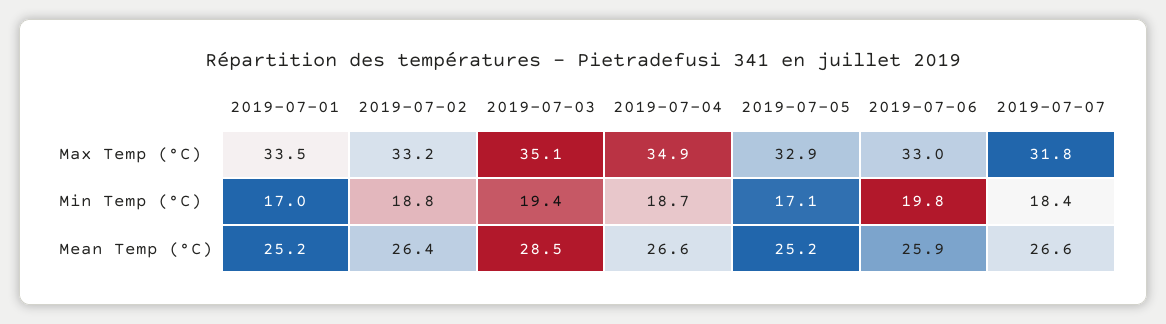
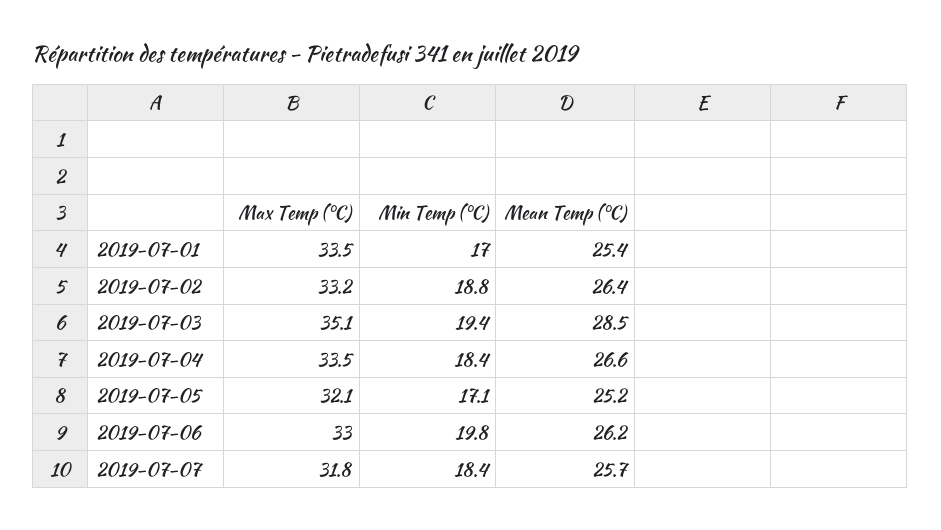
  {
    "2019-07-01": {
      "Max Temp (°C)": 33.5,
      "Min Temp (°C)": 17,
-     "Mean Temp (°C)": 25.2
+     "Mean Temp (°C)": 25.4
    },
    "2019-07-02": {
      "Max Temp (°C)": 33.2,
      "Min Temp (°C)": 18.8,
      "Mean Temp (°C)": 26.4
    },
    "2019-07-03": {
      "Max Temp (°C)": 35.1,
      "Min Temp (°C)": 19.4,
      "Mean Temp (°C)": 28.5
    },
    "2019-07-04": {
-     "Max Temp (°C)": 34.9,
+     "Max Temp (°C)": 33.5,
-     "Min Temp (°C)": 18.7,
+     "Min Temp (°C)": 18.4,
      "Mean Temp (°C)": 26.6
    },
    "2019-07-05": {
-     "Max Temp (°C)": 32.9,
+     "Max Temp (°C)": 32.1,
      "Min Temp (°C)": 17.1,
      "Mean Temp (°C)": 25.2
    },
    "2019-07-06": {
      "Max Temp (°C)": 33,
      "Min Temp (°C)": 19.8,
-     "Mean Temp (°C)": 25.9
+     "Mean Temp (°C)": 26.2
    },
    "2019-07-07": {
      "Max Temp (°C)": 31.8,
      "Min Temp (°C)": 18.4,
-     "Mean Temp (°C)": 26.6
+     "Mean Temp (°C)": 25.7
    }
  }

